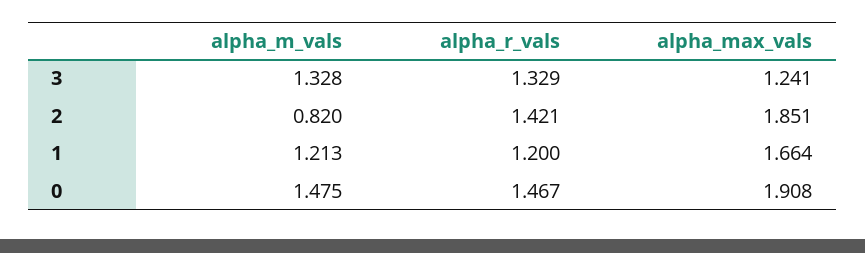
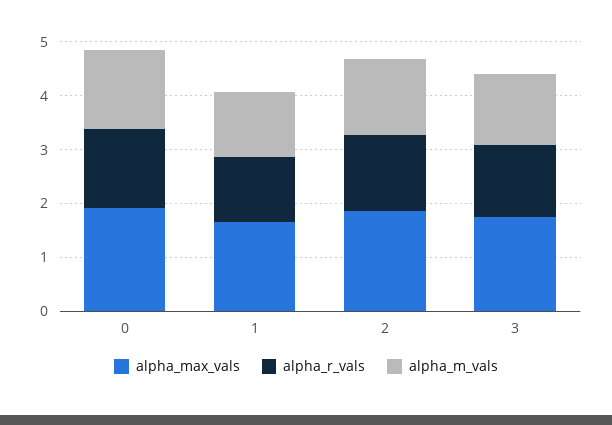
  {
    "alpha_m_vals": {
      "3": 1.328,
-     "2": 0.82,
+     "2": 1.4,
      "1": 1.213,
      "0": 1.475
    },
    "alpha_r_vals": {
      "3": 1.329,
      "2": 1.421,
      "1": 1.2,
      "0": 1.467
    },
    "alpha_max_vals": {
-     "3": 1.241,
+     "3": 1.8,
      "2": 1.851,
      "1": 1.664,
      "0": 1.908
    }
  }

